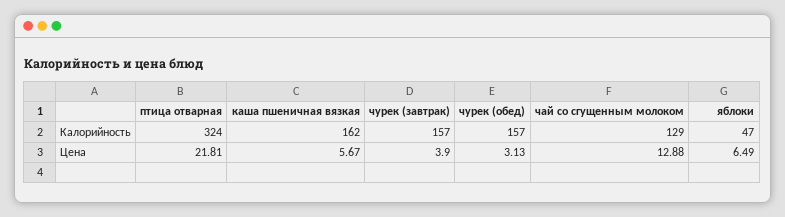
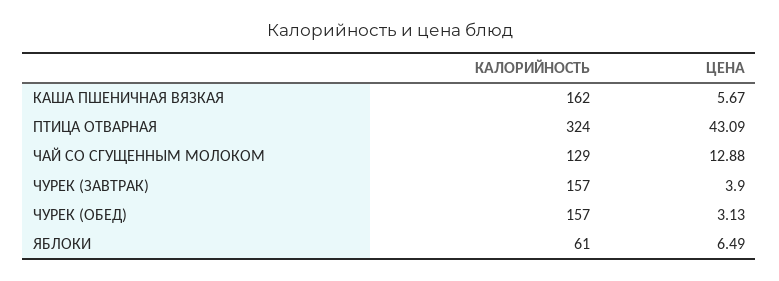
  {
    "птица отварная": {
      "Калорийность": 324,
-     "Цена": 21.81
+     "Цена": 43.09
    },
    "каша пшеничная вязкая": {
      "Калорийность": 162,
      "Цена": 5.67
    },
    "чурек (завтрак)": {
      "Калорийность": 157,
      "Цена": 3.9
    },
    "чурек (обед)": {
      "Калорийность": 157,
      "Цена": 3.13
    },
    "чай со сгущенным молоком": {
      "Калорийность": 129,
      "Цена": 12.88
    },
    "яблоки": {
-     "Калорийность": 47,
+     "Калорийность": 61,
      "Цена": 6.49
    }
  }

